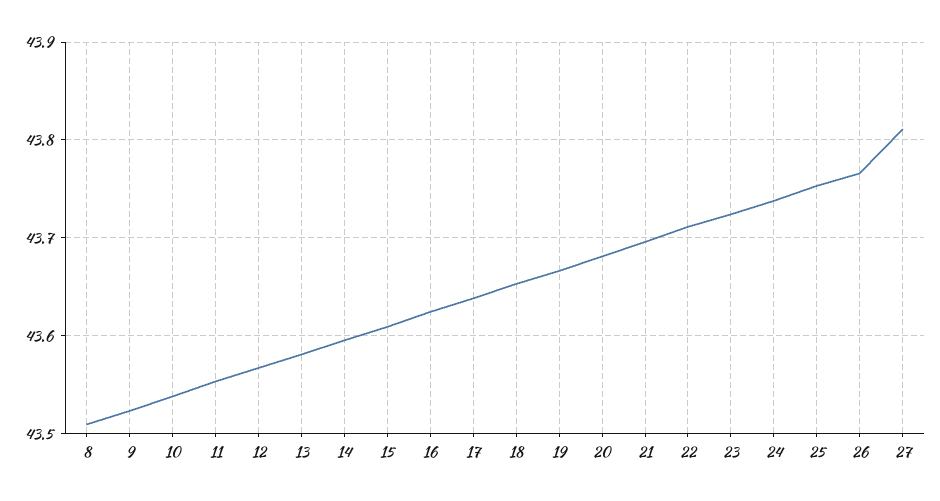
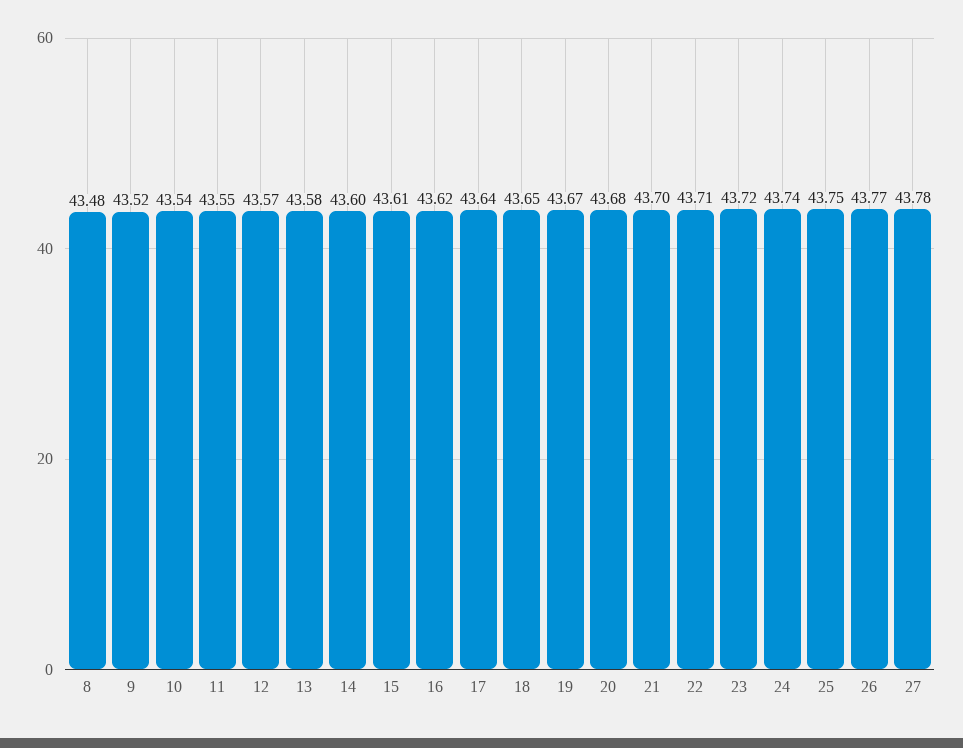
  {
-   "8": 43.51,
+   "8": 43.48,
    "9": 43.52,
    "10": 43.54,
    "11": 43.55,
    "12": 43.57,
    "13": 43.58,
    "14": 43.6,
    "15": 43.61,
    "16": 43.62,
    "17": 43.64,
    "18": 43.65,
    "19": 43.67,
    "20": 43.68,
    "21": 43.7,
    "22": 43.71,
    "23": 43.72,
    "24": 43.74,
    "25": 43.75,
    "26": 43.77,
-   "27": 43.81
+   "27": 43.78
  }

